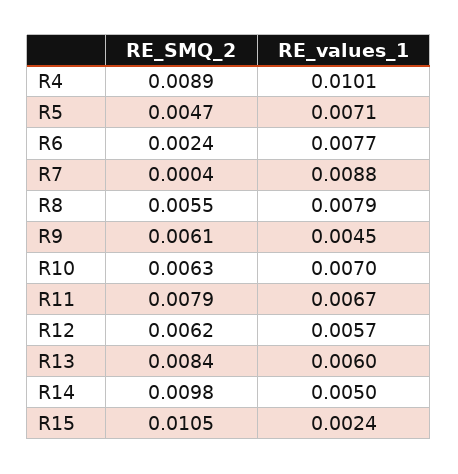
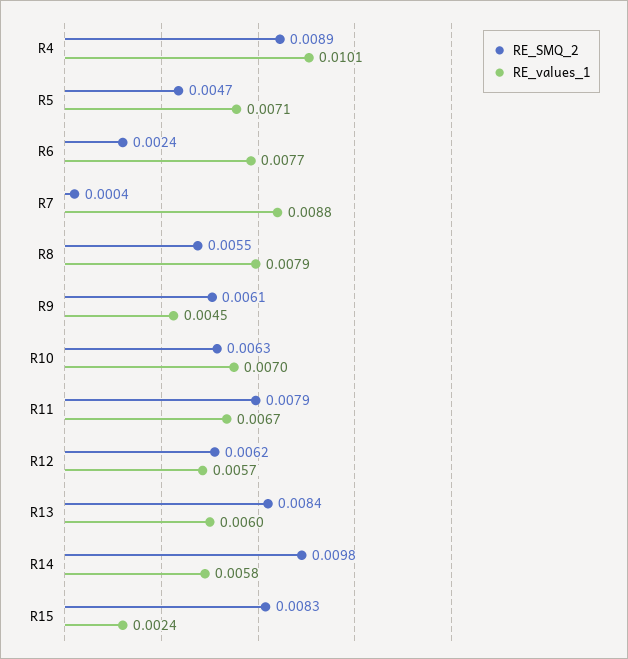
  {
    "RE_SMQ_2": {
      "R4": 0.0089,
      "R5": 0.0047,
      "R6": 0.0024,
      "R7": 0.0004,
      "R8": 0.0055,
      "R9": 0.0061,
      "R10": 0.0063,
      "R11": 0.0079,
      "R12": 0.0062,
      "R13": 0.0084,
      "R14": 0.0098,
-     "R15": 0.0105
+     "R15": 0.0083
    },
    "RE_values_1": {
      "R4": 0.0101,
      "R5": 0.0071,
      "R6": 0.0077,
      "R7": 0.0088,
      "R8": 0.0079,
      "R9": 0.0045,
      "R10": 0.007,
      "R11": 0.0067,
      "R12": 0.0057,
      "R13": 0.006,
-     "R14": 0.005,
+     "R14": 0.0058,
      "R15": 0.0024
    }
  }

